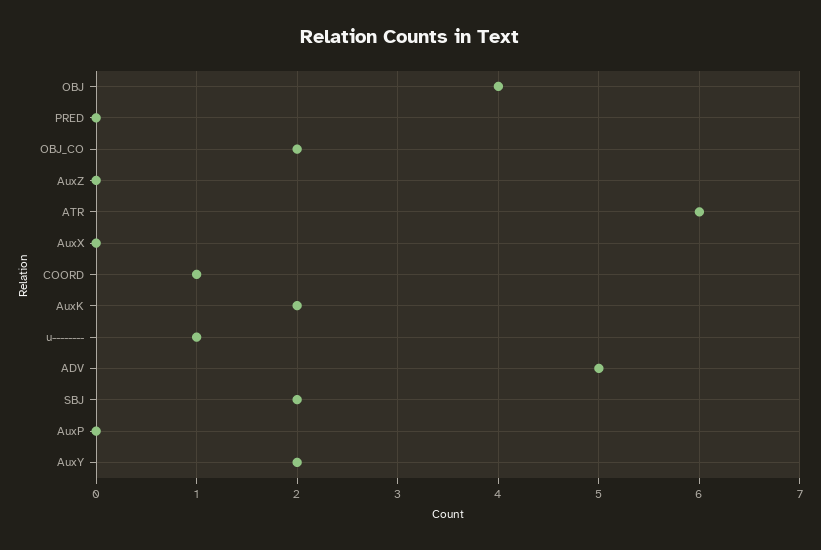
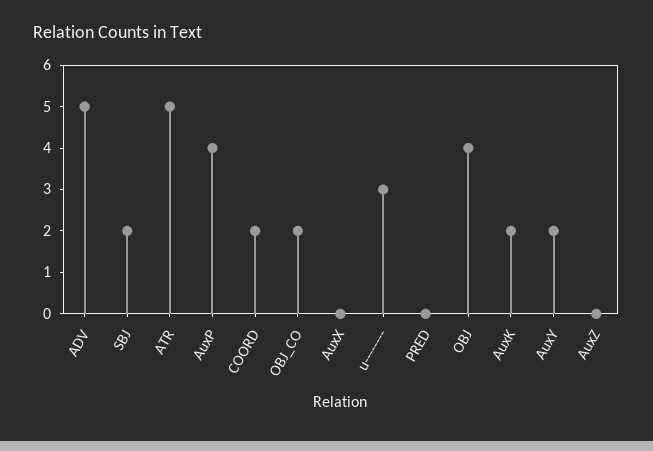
  {
    "OBJ": 4,
    "PRED": 0,
    "OBJ_CO": 2,
    "AuxZ": 0,
-   "ATR": 6,
+   "ATR": 5,
    "AuxX": 0,
-   "COORD": 1,
+   "COORD": 2,
    "AuxK": 2,
-   "u--------": 1,
+   "u--------": 3,
    "ADV": 5,
    "SBJ": 2,
-   "AuxP": 0,
+   "AuxP": 4,
    "AuxY": 2
  }

